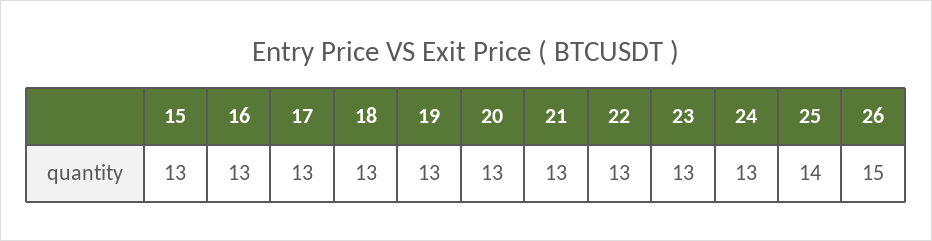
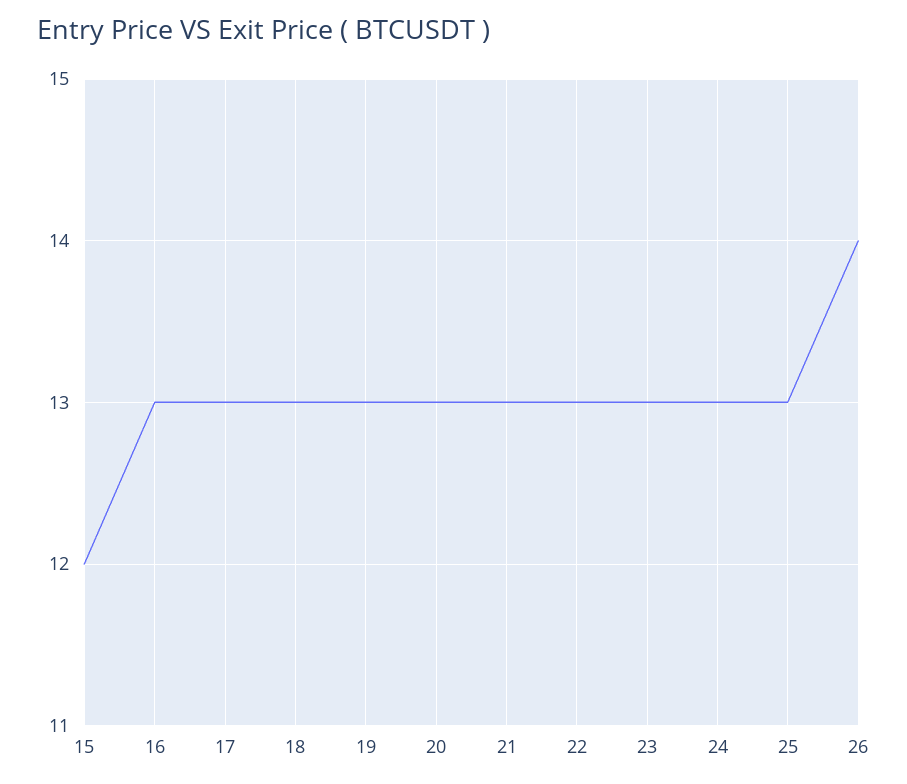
  {
-   "15": 13,
+   "15": 12,
    "16": 13,
    "17": 13,
    "18": 13,
    "19": 13,
    "20": 13,
    "21": 13,
    "22": 13,
    "23": 13,
    "24": 13,
-   "25": 14,
+   "25": 13,
-   "26": 15
+   "26": 14
  }

